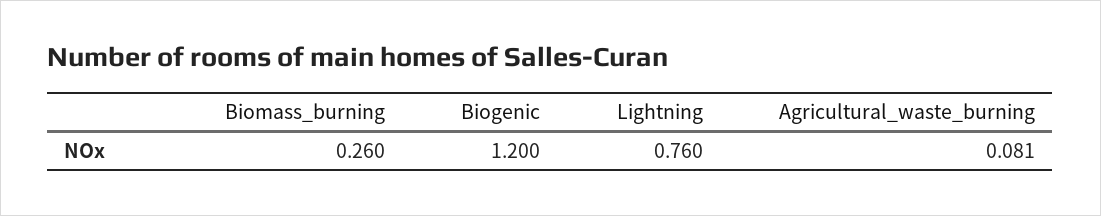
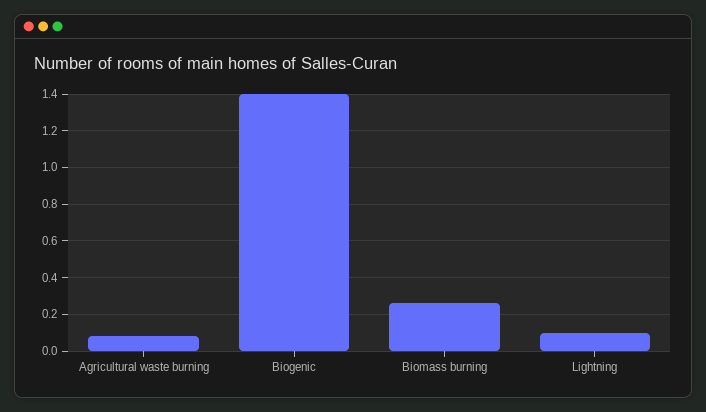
  {
    "Biomass_burning": 0.26,
-   "Biogenic": 1.2,
+   "Biogenic": 1.4,
-   "Lightning": 0.76,
+   "Lightning": 0.1,
    "Agricultural_waste_burning": 0.081
  }

